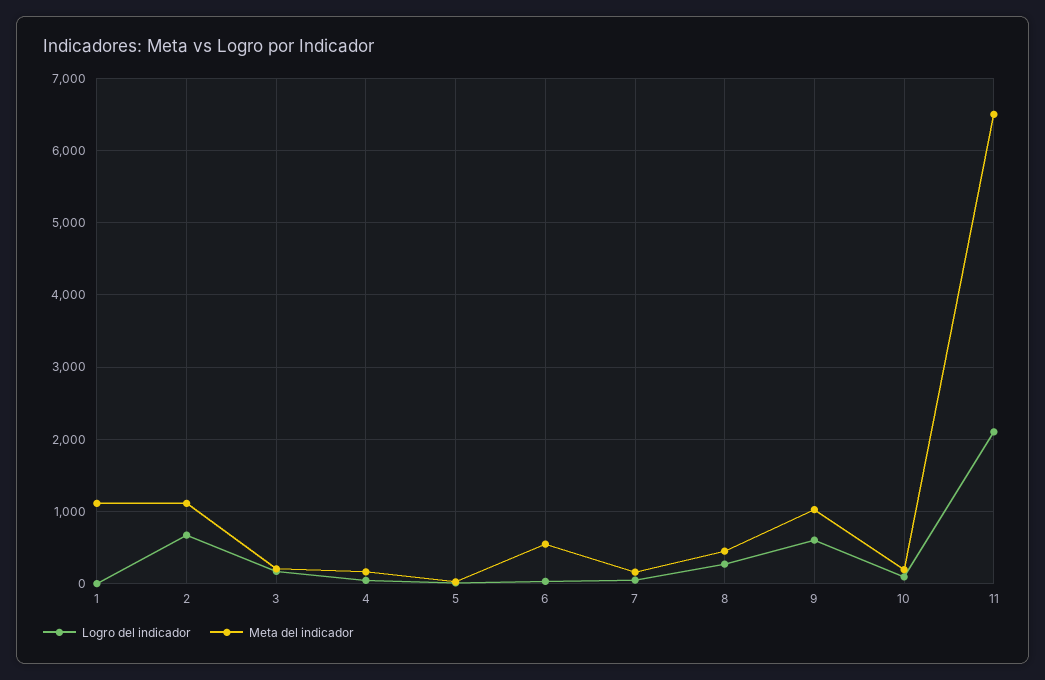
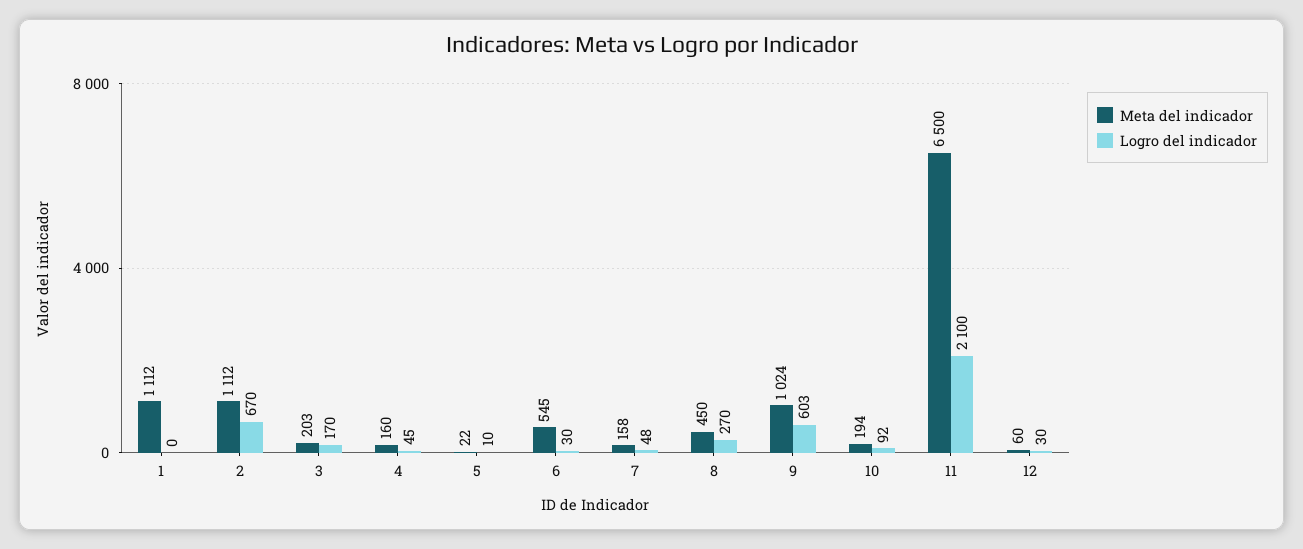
  {
    "Logro del indicador": {
      "1": 0,
      "2": 670,
      "3": 170,
      "4": 45,
      "5": 10,
      "6": 30,
      "7": 48,
      "8": 270,
      "9": 603,
      "10": 92,
-     "11": 2100
+     "11": 2100,
+     "12": 30
    },
    "Meta del indicador": {
      "1": 1112,
      "2": 1112,
      "3": 203,
      "4": 160,
      "5": 22,
      "6": 545,
      "7": 158,
      "8": 450,
      "9": 1024,
      "10": 194,
-     "11": 6500
+     "11": 6500,
+     "12": 60
    }
  }

